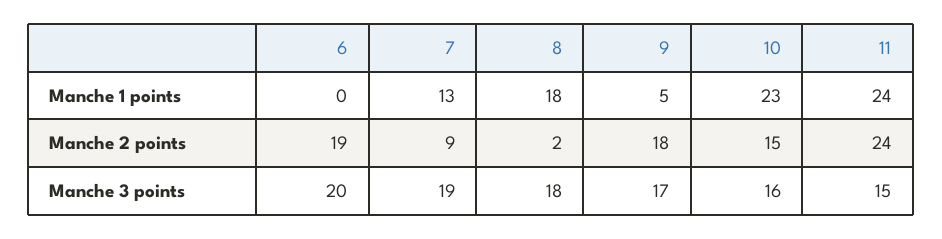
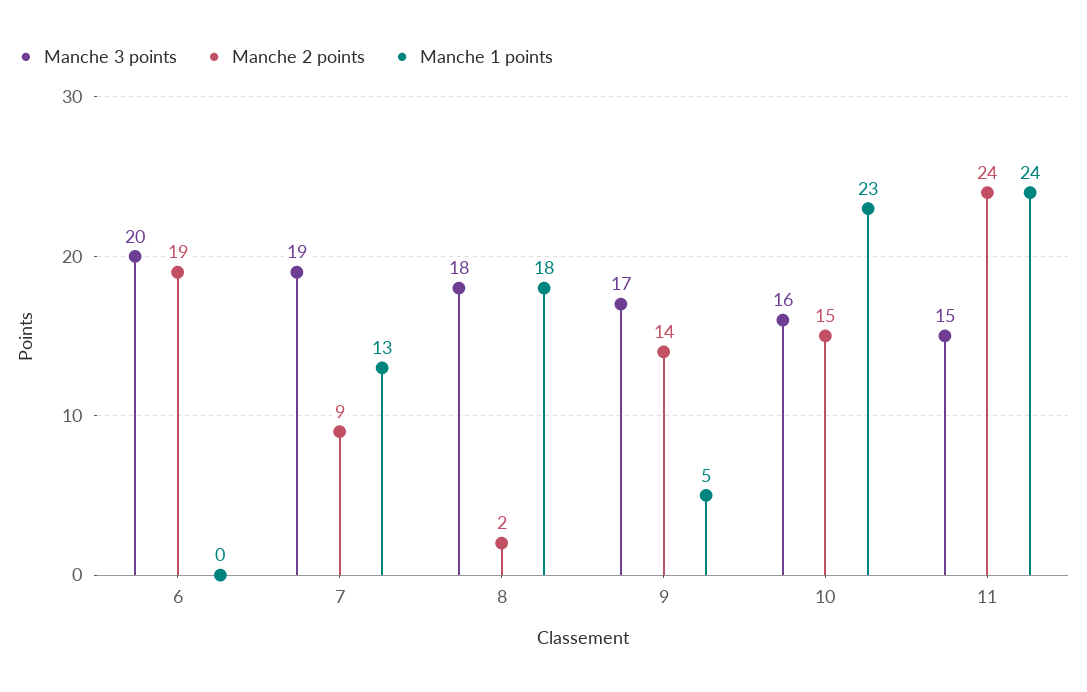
  {
    "Manche 1 points": {
      "6": 0,
      "7": 13,
      "8": 18,
      "9": 5,
      "10": 23,
      "11": 24
    },
    "Manche 2 points": {
      "6": 19,
      "7": 9,
      "8": 2,
-     "9": 18,
+     "9": 14,
      "10": 15,
      "11": 24
    },
    "Manche 3 points": {
      "6": 20,
      "7": 19,
      "8": 18,
      "9": 17,
      "10": 16,
      "11": 15
    }
  }

